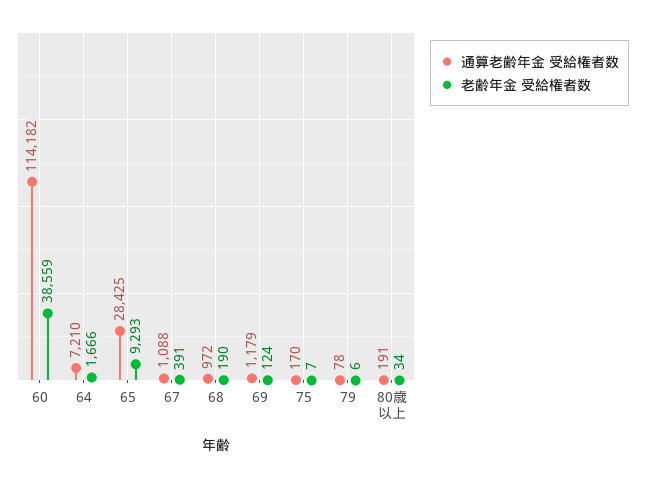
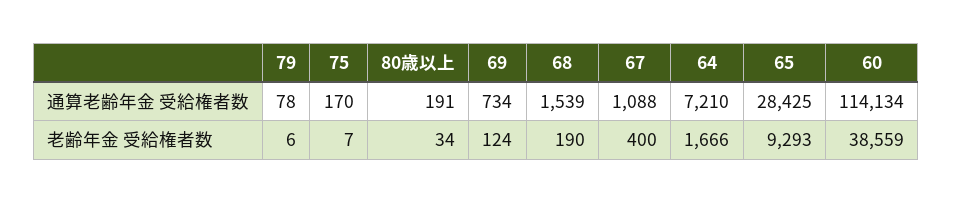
  {
    "通算老齢年金 受給権者数": {
-     "60": 114182,
+     "60": 114134,
      "64": 7210,
      "65": 28425,
      "67": 1088,
-     "68": 972,
+     "68": 1539,
-     "69": 1179,
+     "69": 734,
      "75": 170,
      "79": 78,
      "80歳以上": 191
    },
    "老齢年金 受給権者数": {
      "60": 38559,
      "64": 1666,
      "65": 9293,
-     "67": 391,
+     "67": 400,
      "68": 190,
      "69": 124,
      "75": 7,
      "79": 6,
      "80歳以上": 34
    }
  }

